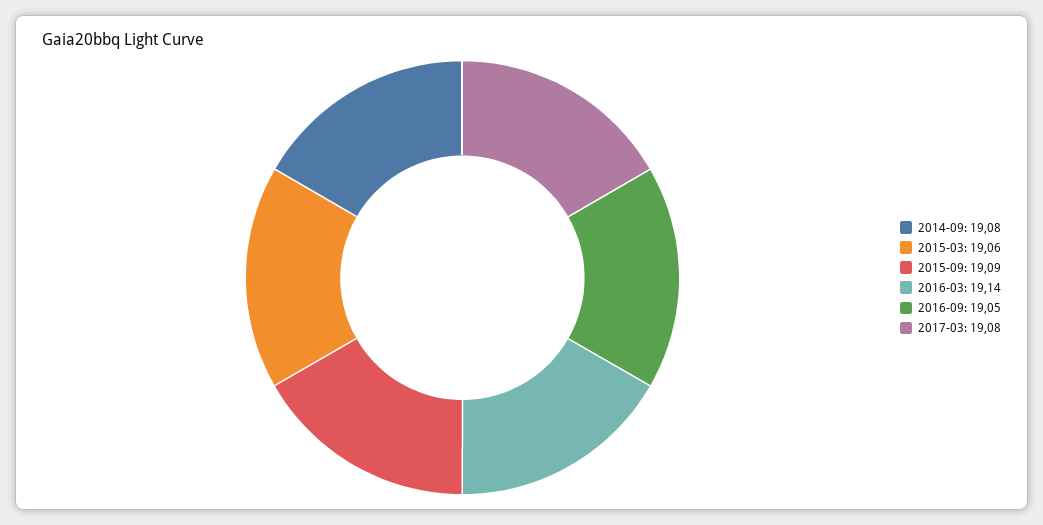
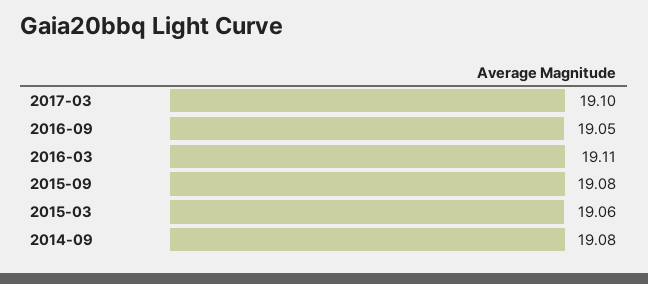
  {
    "2014-09": 19.08,
    "2015-03": 19.06,
-   "2015-09": 19.09,
+   "2015-09": 19.08,
-   "2016-03": 19.14,
+   "2016-03": 19.11,
    "2016-09": 19.05,
-   "2017-03": 19.08
+   "2017-03": 19.1
  }

